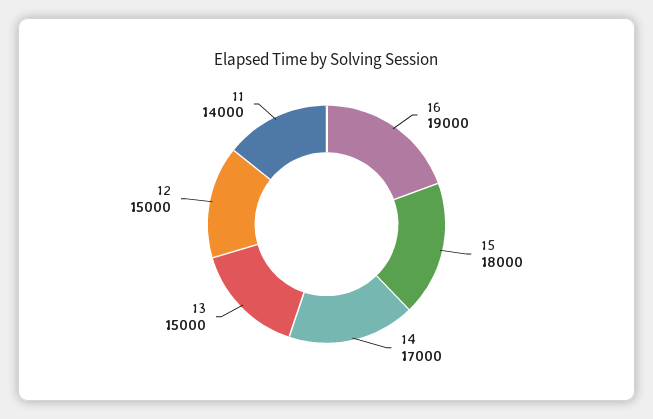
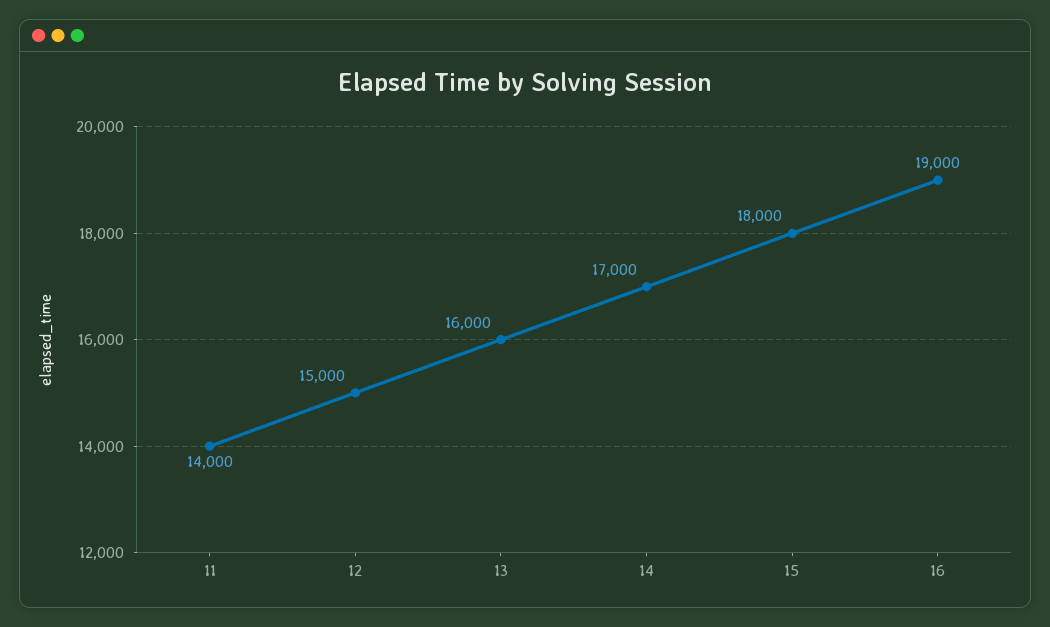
  {
    "16": 19000,
    "15": 18000,
    "14": 17000,
-   "13": 15000,
+   "13": 16000,
    "12": 15000,
    "11": 14000
  }

